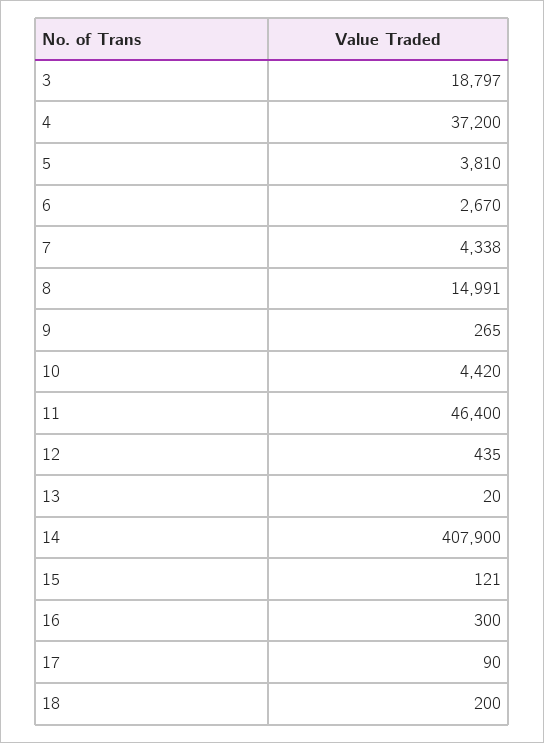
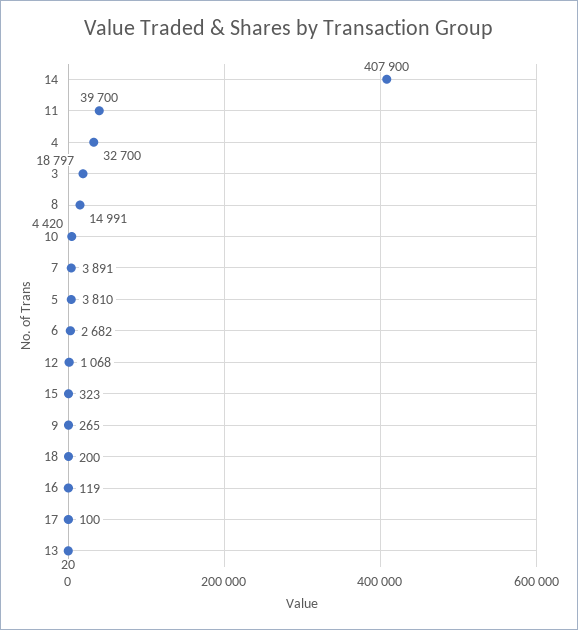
  {
    "3": 18797,
-   "4": 37200,
+   "4": 32700,
    "5": 3810,
-   "6": 2670,
+   "6": 2682,
-   "7": 4338,
+   "7": 3891,
    "8": 14991,
    "9": 265,
    "10": 4420,
-   "11": 46400,
+   "11": 39700,
-   "12": 435,
+   "12": 1068,
    "13": 20,
    "14": 407900,
-   "15": 121,
+   "15": 323,
-   "16": 300,
+   "16": 119,
-   "17": 90,
+   "17": 100,
    "18": 200
  }

